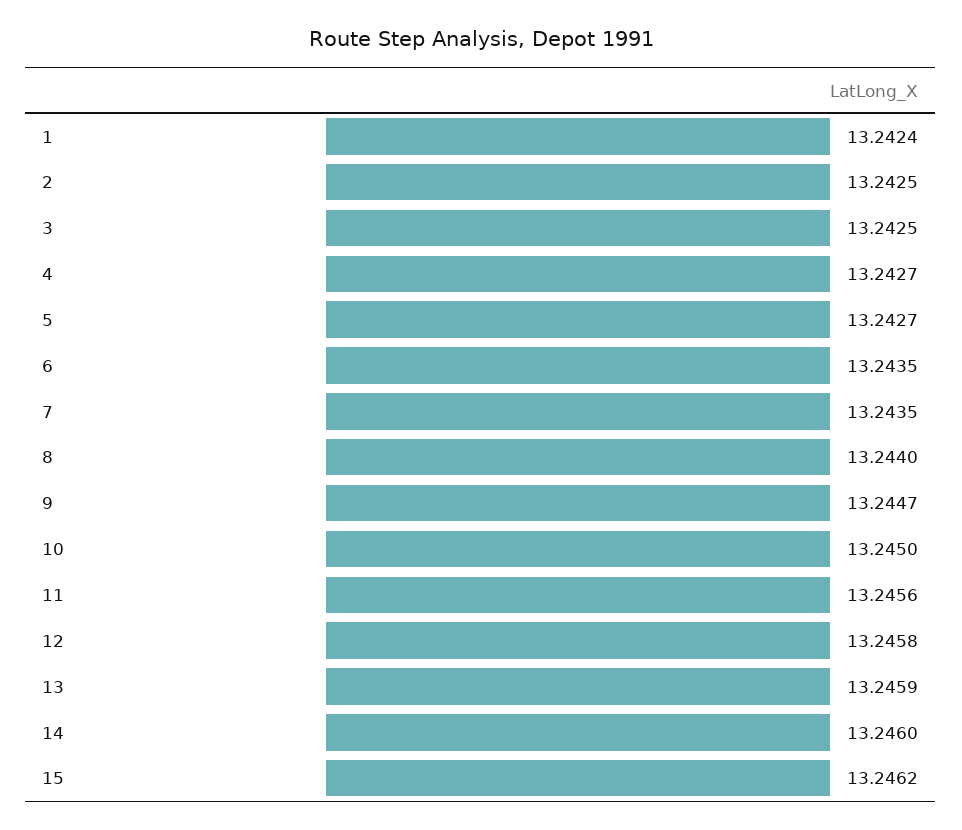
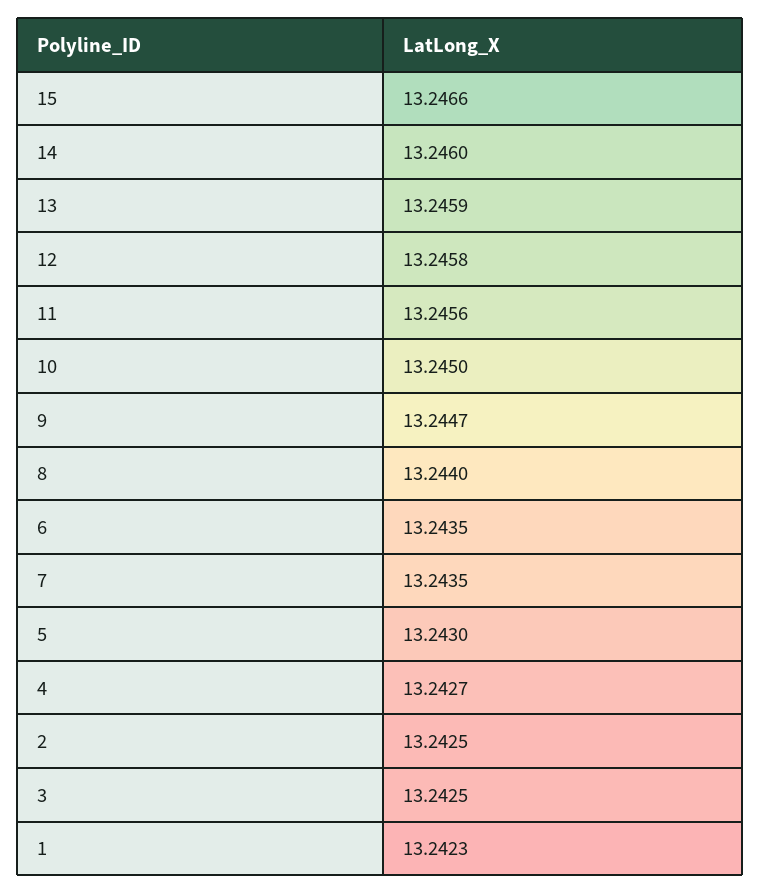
  {
-   "1": 13.2424,
+   "1": 13.2423,
    "2": 13.2425,
    "3": 13.2425,
    "4": 13.2427,
-   "5": 13.2427,
+   "5": 13.243,
    "6": 13.2435,
    "7": 13.2435,
    "8": 13.244,
    "9": 13.2447,
    "10": 13.245,
    "11": 13.2456,
    "12": 13.2458,
    "13": 13.2459,
    "14": 13.246,
-   "15": 13.2462
+   "15": 13.2466
  }

